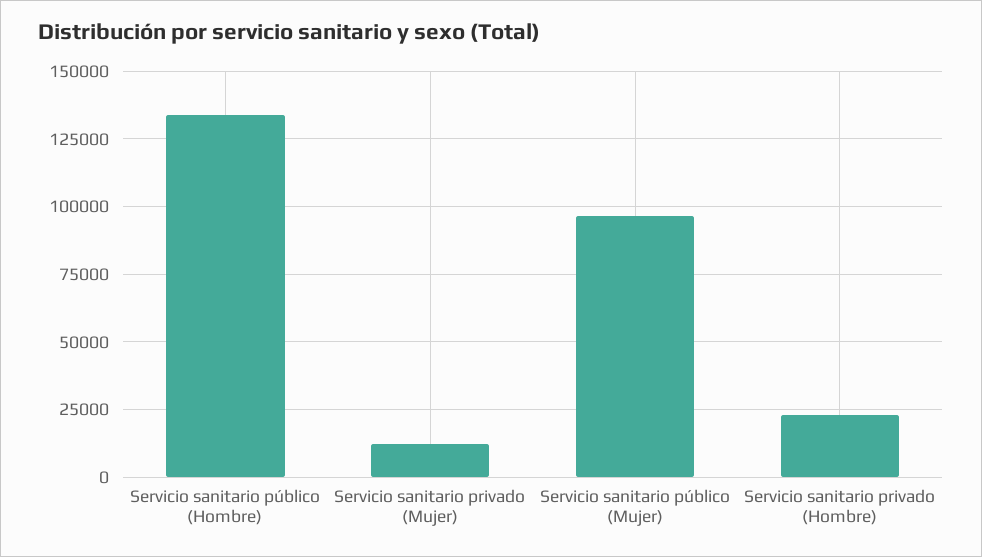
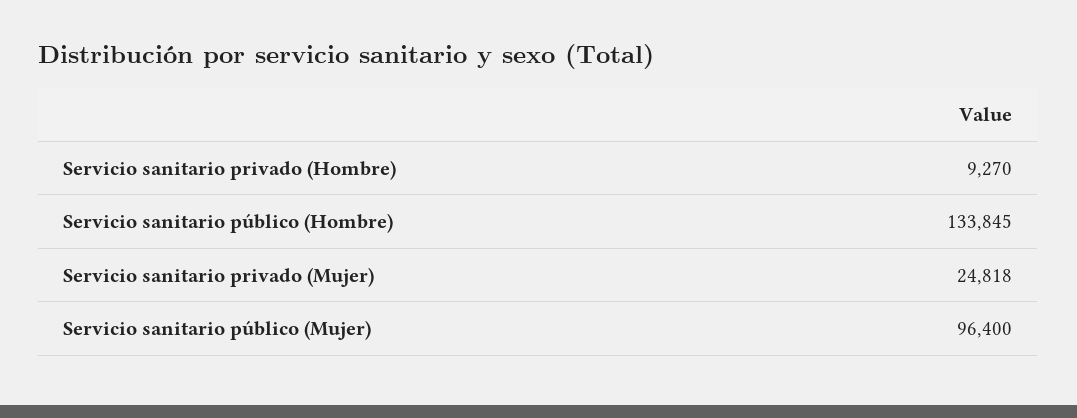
  {
    "Servicio sanitario público (Hombre)": 133845,
-   "Servicio sanitario privado (Mujer)": 12500,
+   "Servicio sanitario privado (Mujer)": 24818,
    "Servicio sanitario público (Mujer)": 96400,
-   "Servicio sanitario privado (Hombre)": 22500
+   "Servicio sanitario privado (Hombre)": 9270
  }

